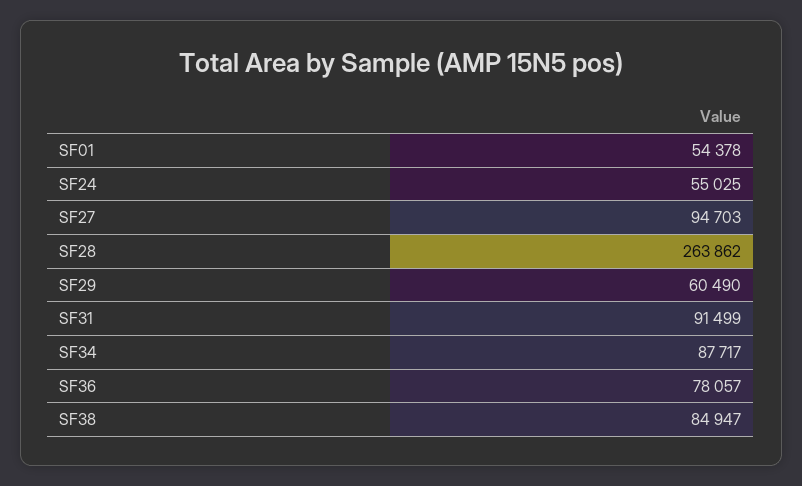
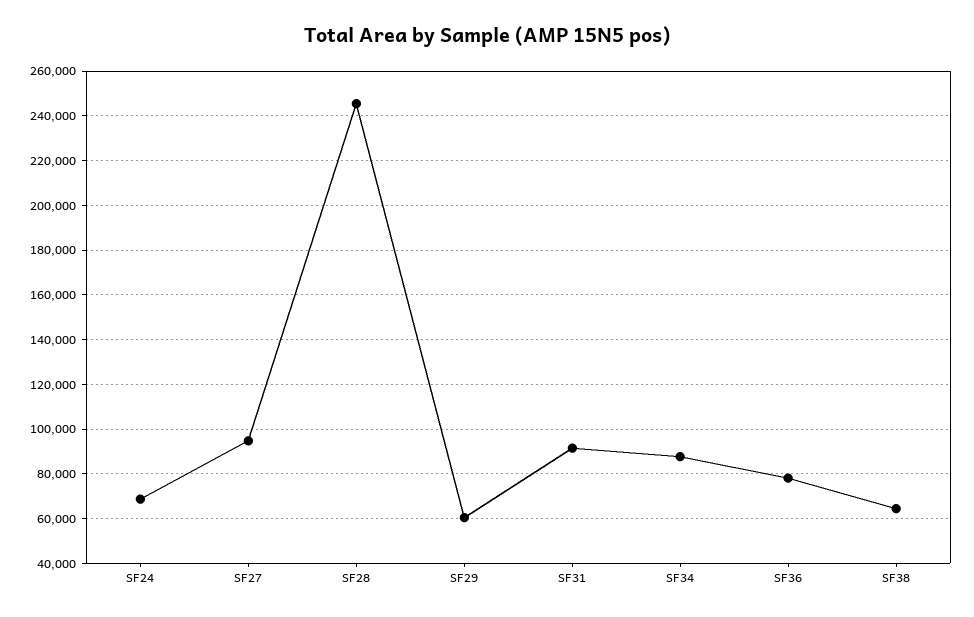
  {
-   "SF01": 54378,
-   "SF24": 55025,
+   "SF24": 70000,
    "SF27": 94703,
-   "SF28": 263862,
+   "SF28": 245000,
    "SF29": 60490,
    "SF31": 91499,
    "SF34": 87717,
    "SF36": 78057,
-   "SF38": 84947
+   "SF38": 65000
  }

